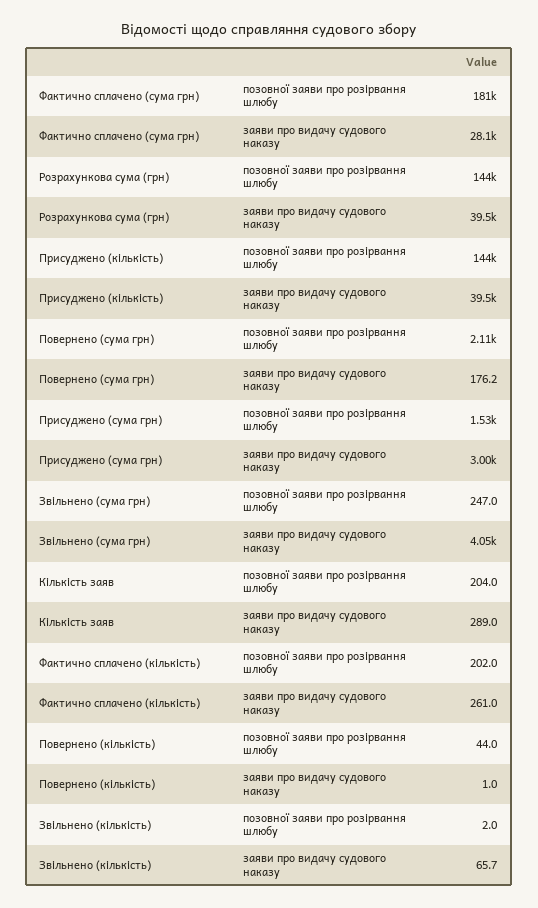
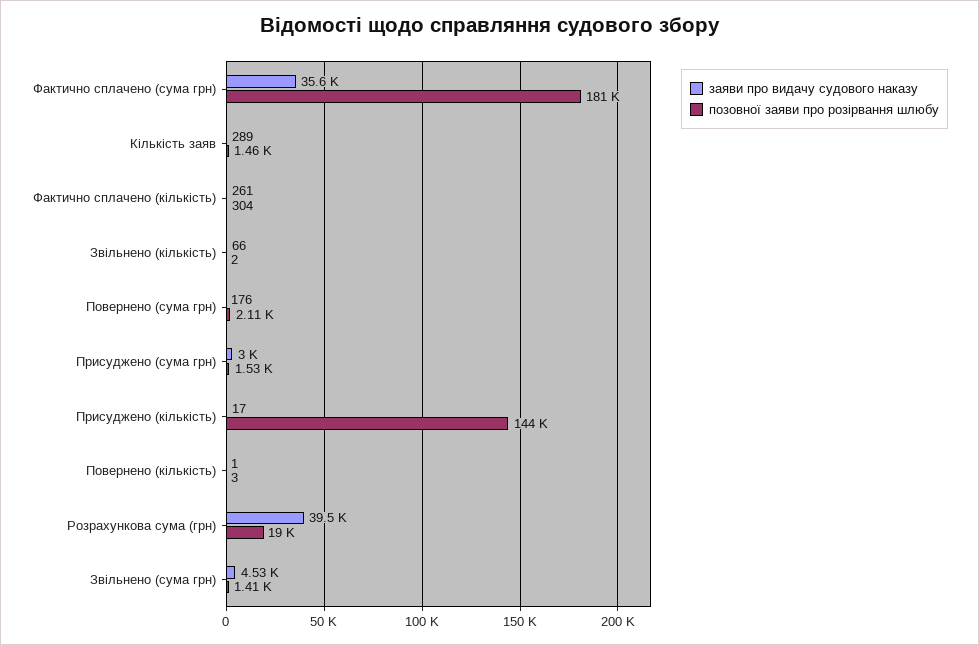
  {
    "позовної заяви про розірвання шлюбу": {
      "Фактично сплачено (сума грн)": 181000,
-     "Розрахункова сума (грн)": 144000,
+     "Розрахункова сума (грн)": 19000,
      "Присуджено (кількість)": 144000,
      "Повернено (сума грн)": 2110,
      "Присуджено (сума грн)": 1530,
-     "Звільнено (сума грн)": 247,
+     "Звільнено (сума грн)": 1410,
-     "Кількість заяв": 204,
+     "Кількість заяв": 1460,
-     "Фактично сплачено (кількість)": 202,
+     "Фактично сплачено (кількість)": 304,
-     "Повернено (кількість)": 44,
+     "Повернено (кількість)": 3,
      "Звільнено (кількість)": 2
    },
    "заяви про видачу судового наказу": {
-     "Фактично сплачено (сума грн)": 28100,
+     "Фактично сплачено (сума грн)": 35600,
      "Розрахункова сума (грн)": 39500,
-     "Присуджено (кількість)": 39500,
+     "Присуджено (кількість)": 17,
      "Повернено (сума грн)": 176.2,
      "Присуджено (сума грн)": 3000,
-     "Звільнено (сума грн)": 4050,
+     "Звільнено (сума грн)": 4530,
      "Кількість заяв": 289,
      "Фактично сплачено (кількість)": 261,
      "Повернено (кількість)": 1,
      "Звільнено (кількість)": 65.7
    }
  }

